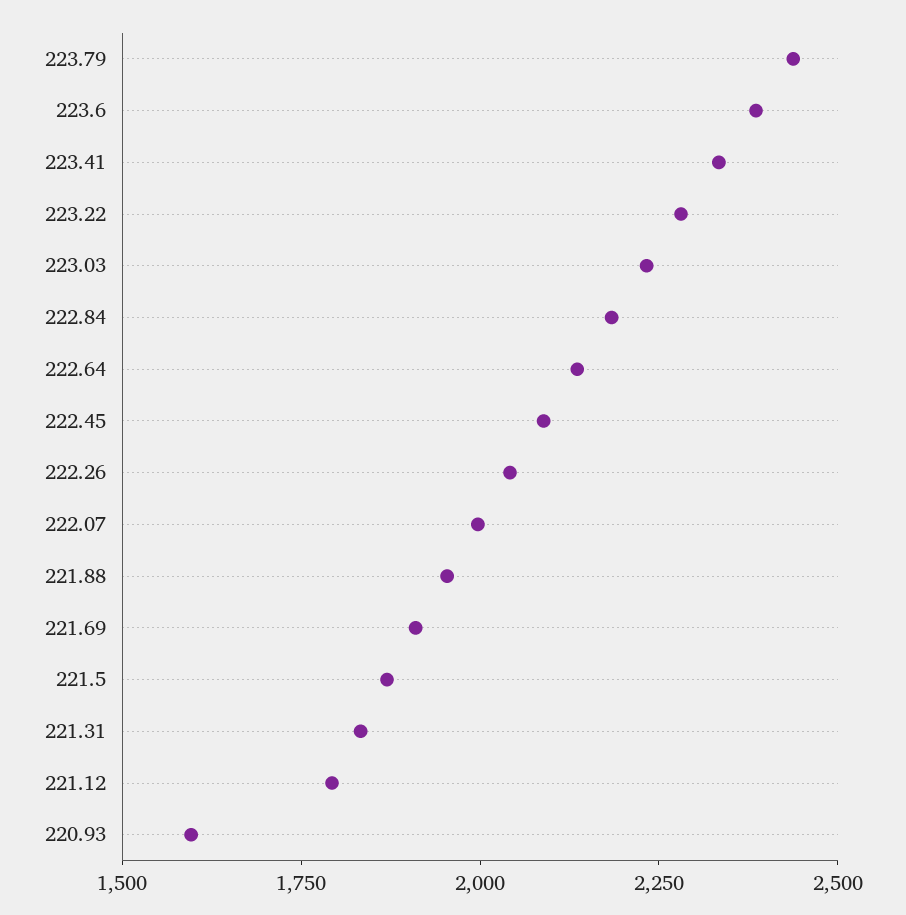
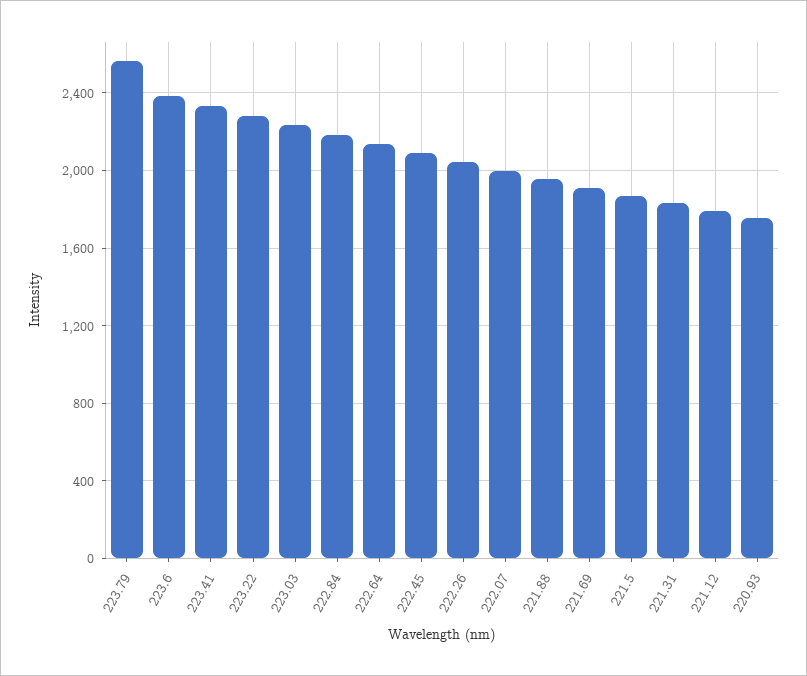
  {
-   "223.79": 2450,
+   "223.79": 2550,
    "223.6": 2400,
    "223.41": 2350,
    "223.22": 2300,
    "223.03": 2250,
    "222.84": 2200,
    "222.64": 2150,
    "222.45": 2100,
    "222.26": 2050,
    "222.07": 2000,
    "221.88": 1950,
    "221.69": 1900,
    "221.5": 1850,
    "221.31": 1850,
    "221.12": 1800,
-   "220.93": 1600
+   "220.93": 1750
  }

